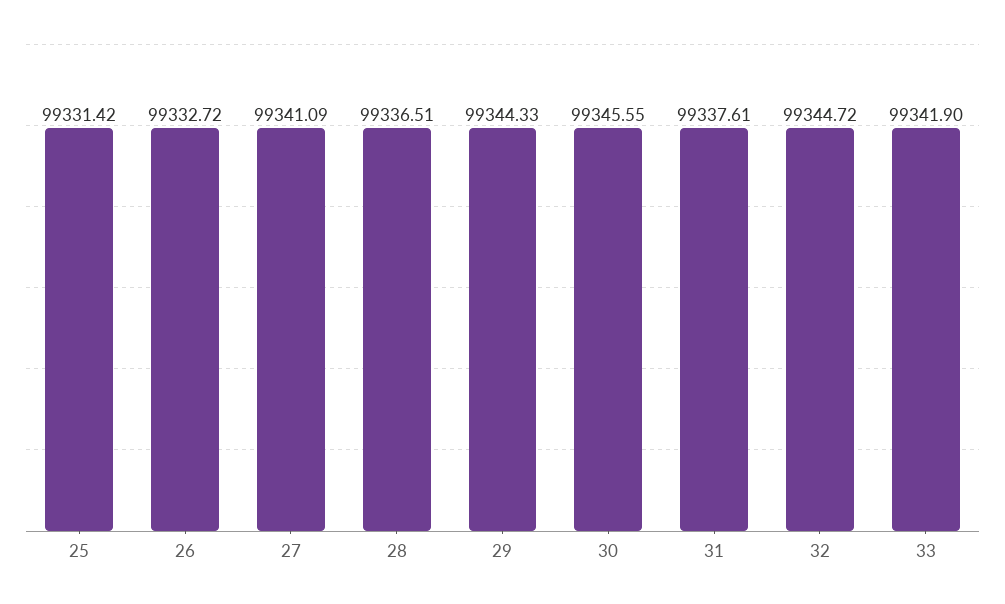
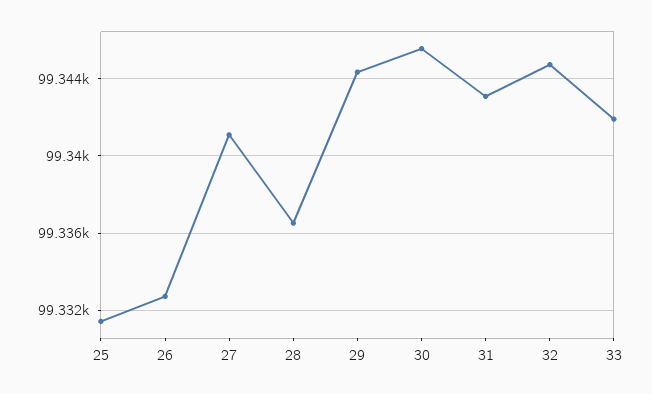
  {
    "25": 99331.42,
    "26": 99332.72,
    "27": 99341.09,
    "28": 99336.51,
    "29": 99344.33,
    "30": 99345.55,
-   "31": 99337.61,
+   "31": 99343,
    "32": 99344.72,
    "33": 99341.9
  }

